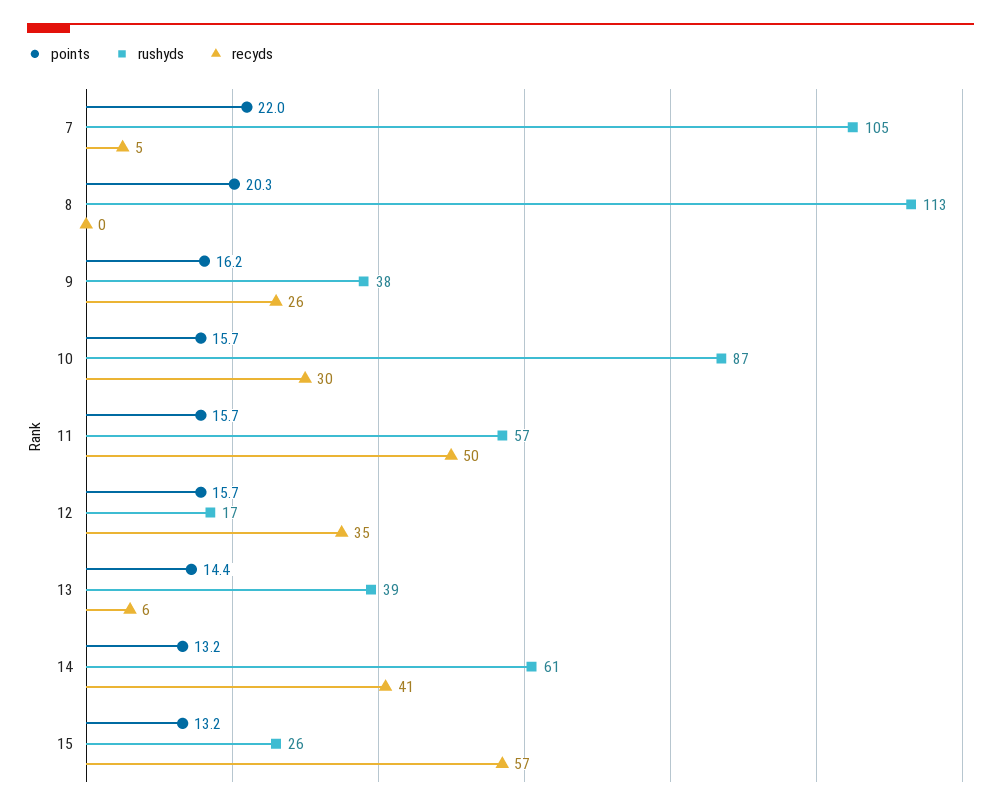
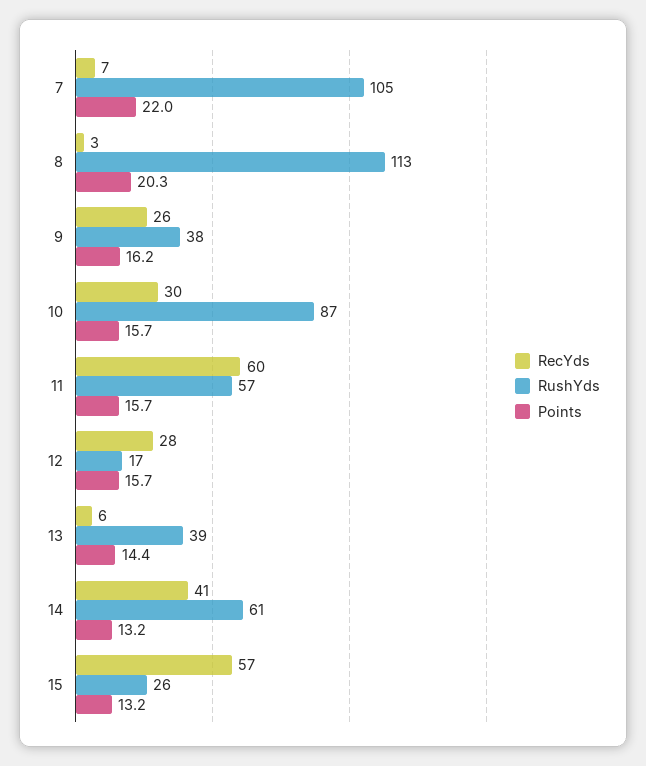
  {
    "points": {
      "7": 22,
      "8": 20.3,
      "9": 16.2,
      "10": 15.7,
      "11": 15.7,
      "12": 15.7,
      "13": 14.4,
      "14": 13.2,
      "15": 13.2
    },
    "rushyds": {
      "7": 105,
      "8": 113,
      "9": 38,
      "10": 87,
      "11": 57,
      "12": 17,
      "13": 39,
      "14": 61,
      "15": 26
    },
    "recyds": {
-     "7": 5,
+     "7": 7,
-     "8": 0,
+     "8": 3,
      "9": 26,
      "10": 30,
-     "11": 50,
+     "11": 60,
-     "12": 35,
+     "12": 28,
      "13": 6,
      "14": 41,
      "15": 57
    }
  }

